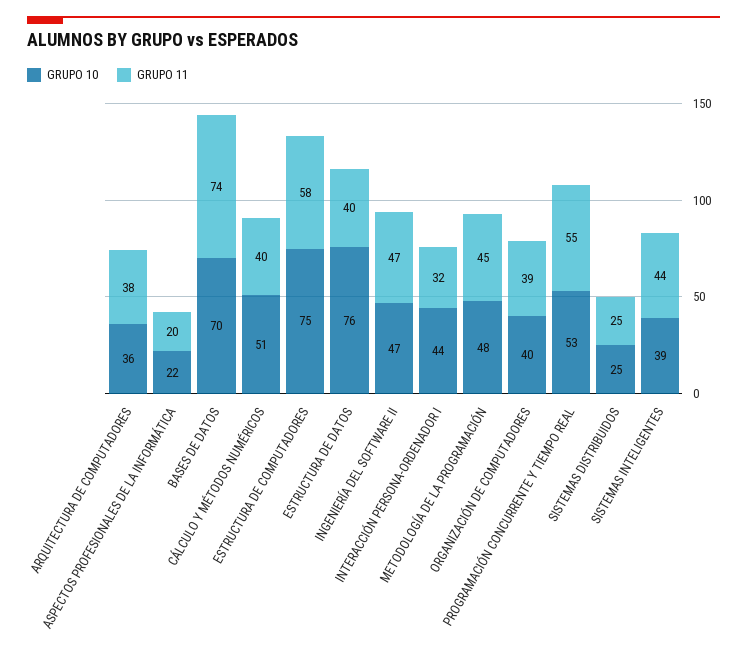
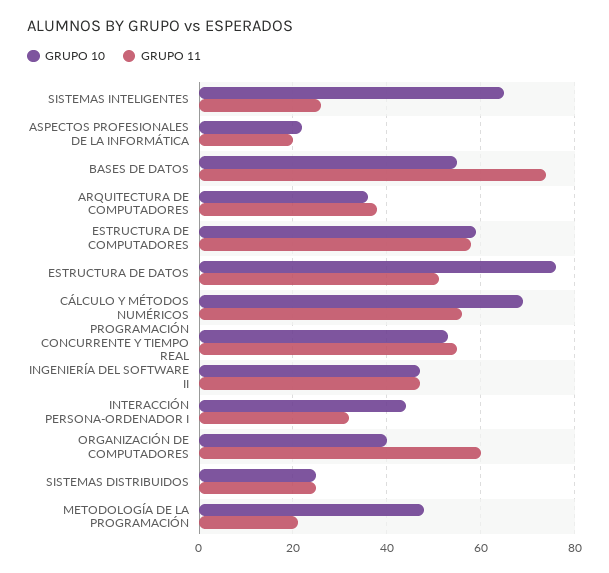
  {
    "GRUPO 10": {
      "ARQUITECTURA DE COMPUTADORES": 36,
      "ASPECTOS PROFESIONALES DE LA INFORMÁTICA": 22,
-     "BASES DE DATOS": 70,
+     "BASES DE DATOS": 55,
-     "CÁLCULO Y MÉTODOS NUMÉRICOS": 51,
+     "CÁLCULO Y MÉTODOS NUMÉRICOS": 70,
-     "ESTRUCTURA DE COMPUTADORES": 75,
+     "ESTRUCTURA DE COMPUTADORES": 60,
      "ESTRUCTURA DE DATOS": 76,
      "INGENIERÍA DEL SOFTWARE II": 47,
      "INTERACCIÓN PERSONA-ORDENADOR I": 44,
      "METODOLOGÍA DE LA PROGRAMACIÓN": 48,
      "ORGANIZACIÓN DE COMPUTADORES": 40,
      "PROGRAMACIÓN CONCURRENTE Y TIEMPO REAL": 53,
      "SISTEMAS DISTRIBUIDOS": 25,
-     "SISTEMAS INTELIGENTES": 39
+     "SISTEMAS INTELIGENTES": 65
    },
    "GRUPO 11": {
      "ARQUITECTURA DE COMPUTADORES": 38,
      "ASPECTOS PROFESIONALES DE LA INFORMÁTICA": 20,
      "BASES DE DATOS": 74,
-     "CÁLCULO Y MÉTODOS NUMÉRICOS": 40,
+     "CÁLCULO Y MÉTODOS NUMÉRICOS": 55,
      "ESTRUCTURA DE COMPUTADORES": 58,
-     "ESTRUCTURA DE DATOS": 40,
+     "ESTRUCTURA DE DATOS": 50,
      "INGENIERÍA DEL SOFTWARE II": 47,
      "INTERACCIÓN PERSONA-ORDENADOR I": 32,
-     "METODOLOGÍA DE LA PROGRAMACIÓN": 45,
+     "METODOLOGÍA DE LA PROGRAMACIÓN": 20,
-     "ORGANIZACIÓN DE COMPUTADORES": 39,
+     "ORGANIZACIÓN DE COMPUTADORES": 60,
      "PROGRAMACIÓN CONCURRENTE Y TIEMPO REAL": 55,
      "SISTEMAS DISTRIBUIDOS": 25,
-     "SISTEMAS INTELIGENTES": 44
+     "SISTEMAS INTELIGENTES": 25
    }
  }

